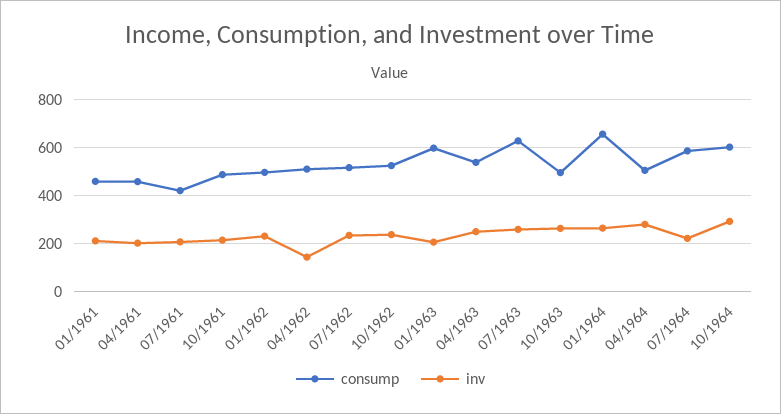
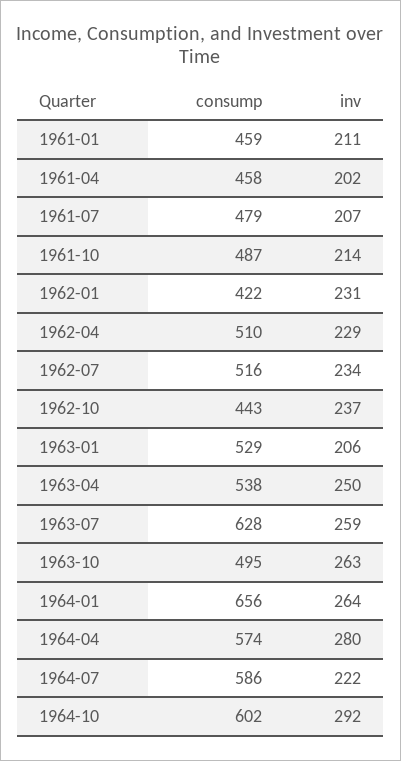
  {
    "consump": {
      "01/1961": 459,
      "04/1961": 458,
-     "07/1961": 425,
+     "07/1961": 479,
      "10/1961": 487,
-     "01/1962": 500,
+     "01/1962": 422,
      "04/1962": 510,
      "07/1962": 516,
-     "10/1962": 525,
+     "10/1962": 443,
-     "01/1963": 600,
+     "01/1963": 529,
      "04/1963": 538,
      "07/1963": 628,
      "10/1963": 495,
      "01/1964": 656,
-     "04/1964": 500,
+     "04/1964": 574,
      "07/1964": 586,
      "10/1964": 602
    },
    "inv": {
      "01/1961": 211,
      "04/1961": 202,
      "07/1961": 207,
      "10/1961": 214,
      "01/1962": 231,
-     "04/1962": 150,
+     "04/1962": 229,
      "07/1962": 234,
      "10/1962": 237,
      "01/1963": 206,
      "04/1963": 250,
      "07/1963": 259,
      "10/1963": 263,
      "01/1964": 264,
      "04/1964": 280,
      "07/1964": 222,
      "10/1964": 292
    }
  }

